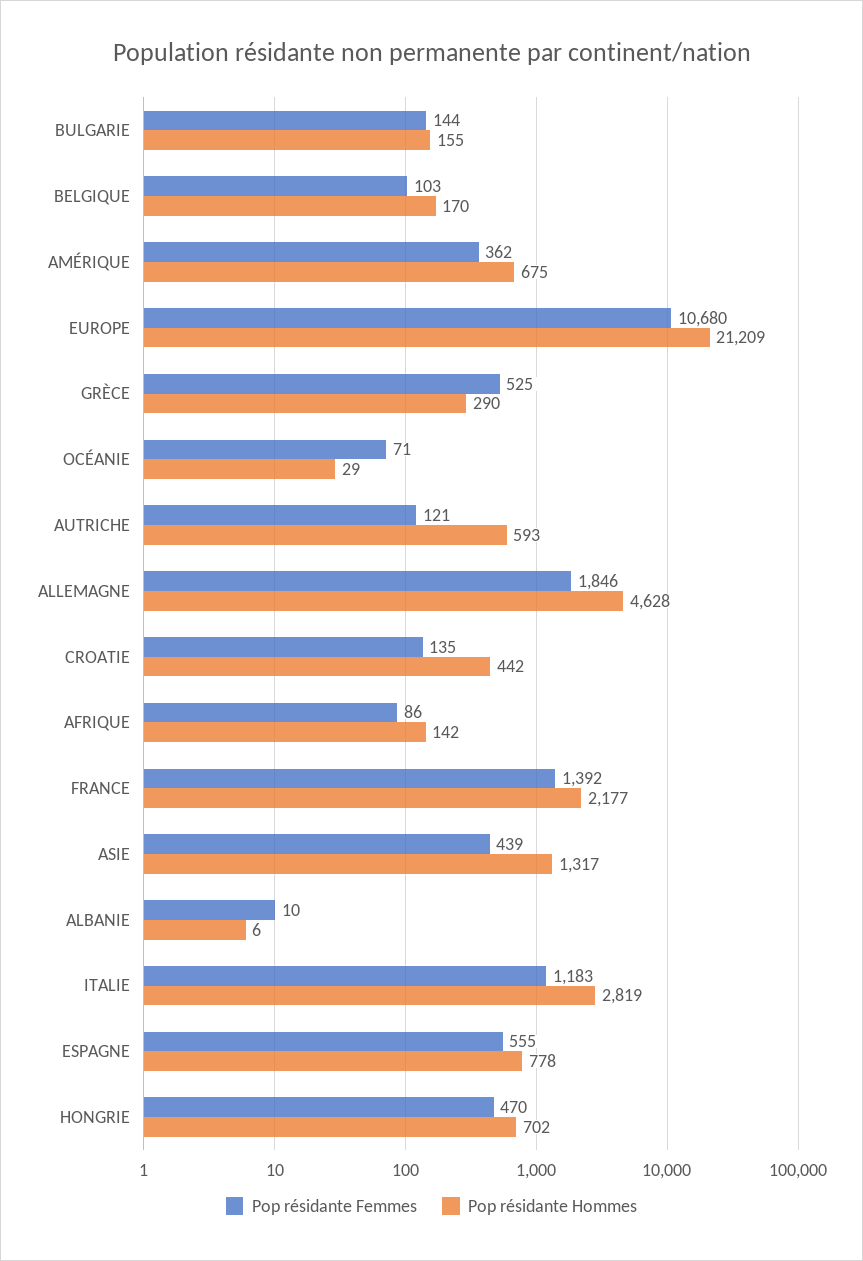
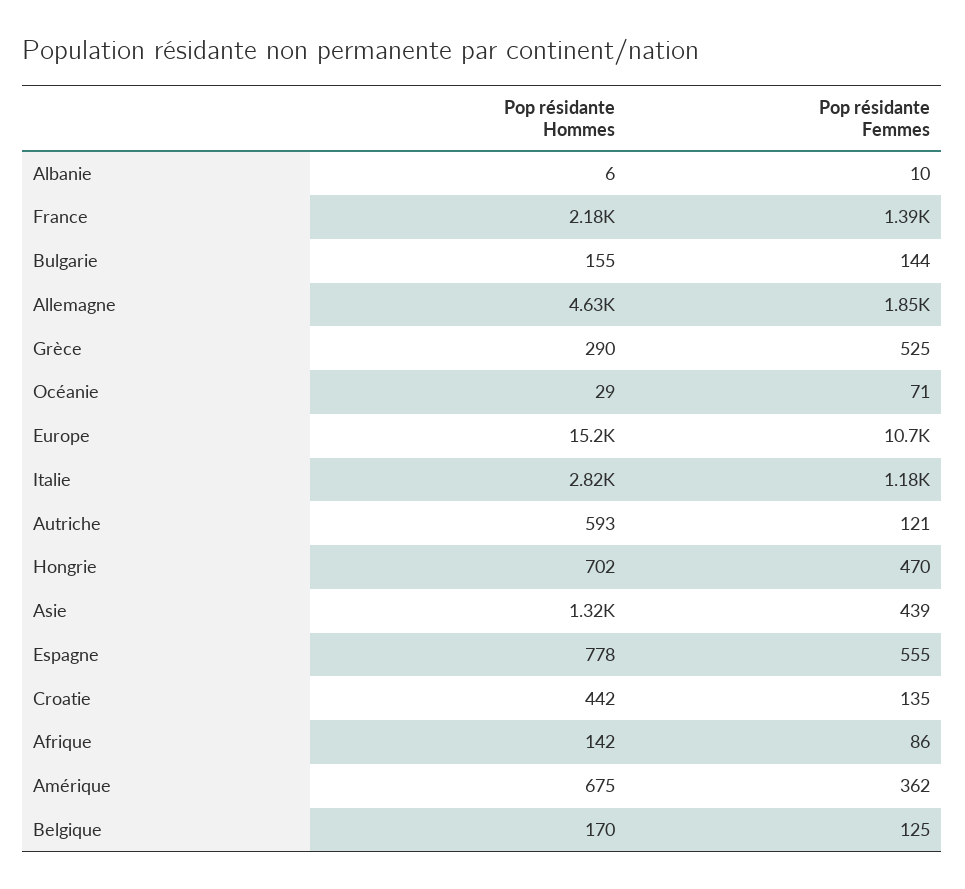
  {
    "Pop résidante Femmes": {
      "BULGARIE": 144,
-     "BELGIQUE": 103,
+     "BELGIQUE": 125,
      "AMÉRIQUE": 362,
      "EUROPE": 10680,
      "GRÈCE": 525,
      "OCÉANIE": 71,
      "AUTRICHE": 121,
      "ALLEMAGNE": 1846,
      "CROATIE": 135,
      "AFRIQUE": 86,
      "FRANCE": 1392,
      "ASIE": 439,
      "ALBANIE": 10,
      "ITALIE": 1183,
      "ESPAGNE": 555,
      "HONGRIE": 470
    },
    "Pop résidante Hommes": {
      "BULGARIE": 155,
      "BELGIQUE": 170,
      "AMÉRIQUE": 675,
-     "EUROPE": 21209,
+     "EUROPE": 15200,
      "GRÈCE": 290,
      "OCÉANIE": 29,
      "AUTRICHE": 593,
      "ALLEMAGNE": 4628,
      "CROATIE": 442,
      "AFRIQUE": 142,
      "FRANCE": 2177,
      "ASIE": 1317,
      "ALBANIE": 6,
      "ITALIE": 2819,
      "ESPAGNE": 778,
      "HONGRIE": 702
    }
  }

